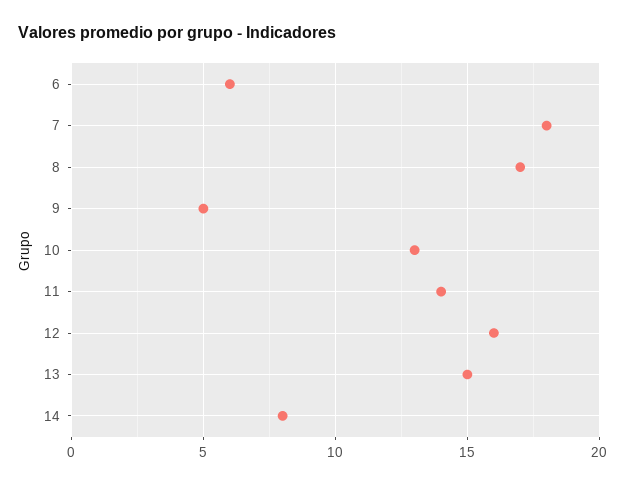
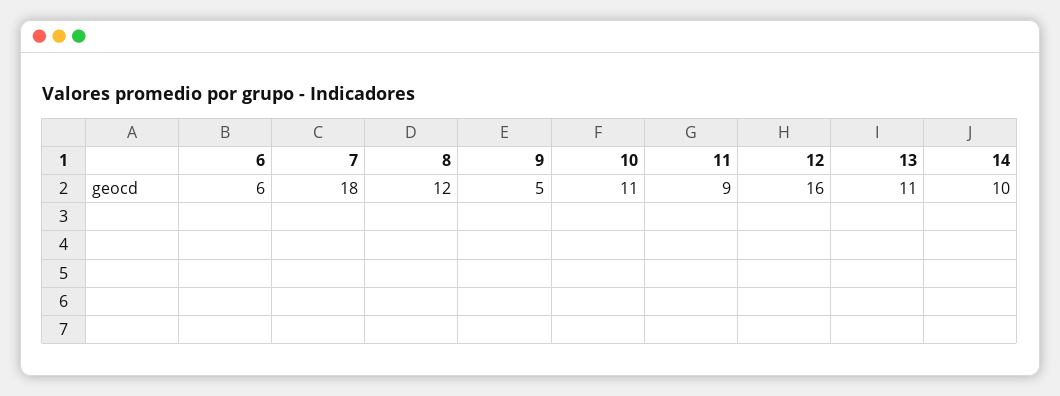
  {
    "6": 6,
    "7": 18,
-   "8": 17,
+   "8": 12,
    "9": 5,
-   "10": 13,
+   "10": 11,
-   "11": 14,
+   "11": 9,
    "12": 16,
-   "13": 15,
+   "13": 11,
-   "14": 8
+   "14": 10
  }

